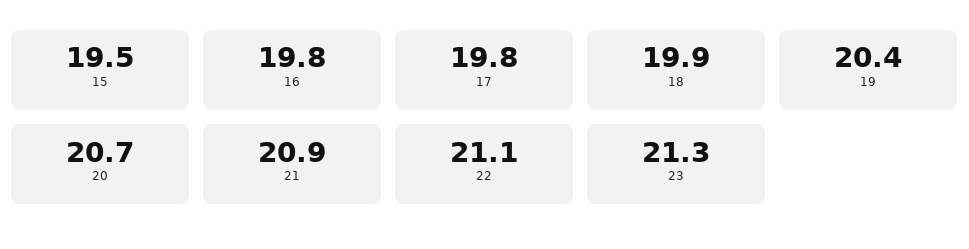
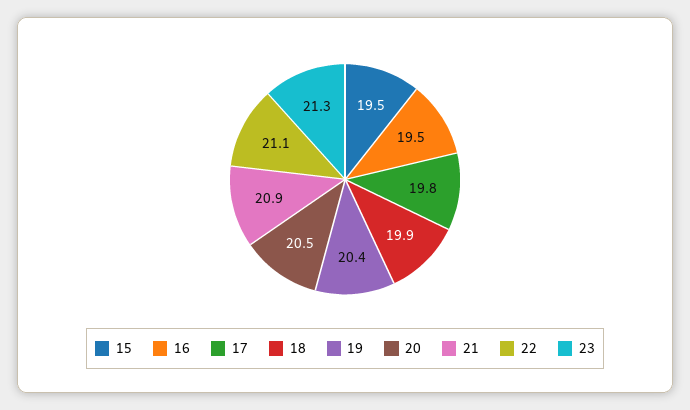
  {
    "15": 19.5,
-   "16": 19.8,
+   "16": 19.5,
    "17": 19.8,
    "18": 19.9,
    "19": 20.4,
-   "20": 20.7,
+   "20": 20.5,
    "21": 20.9,
    "22": 21.1,
    "23": 21.3
  }

